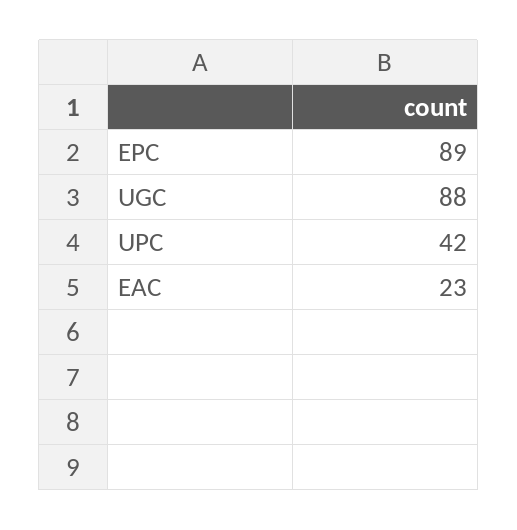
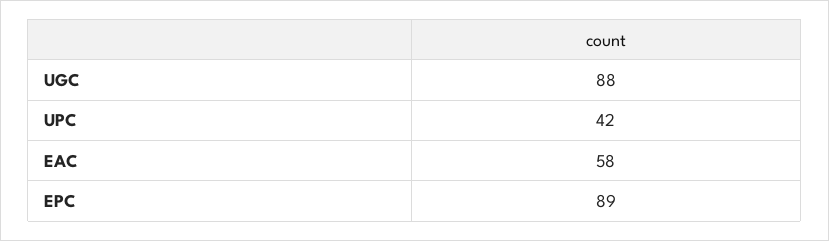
  {
    "EPC": 89,
    "UGC": 88,
    "UPC": 42,
-   "EAC": 23
+   "EAC": 58
  }

